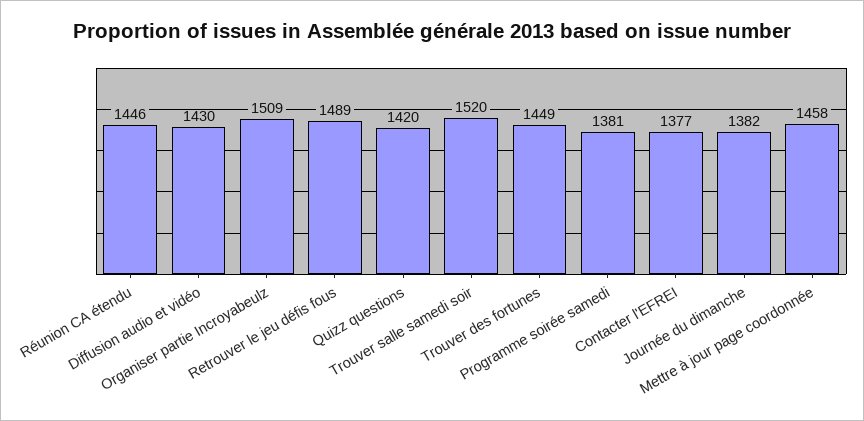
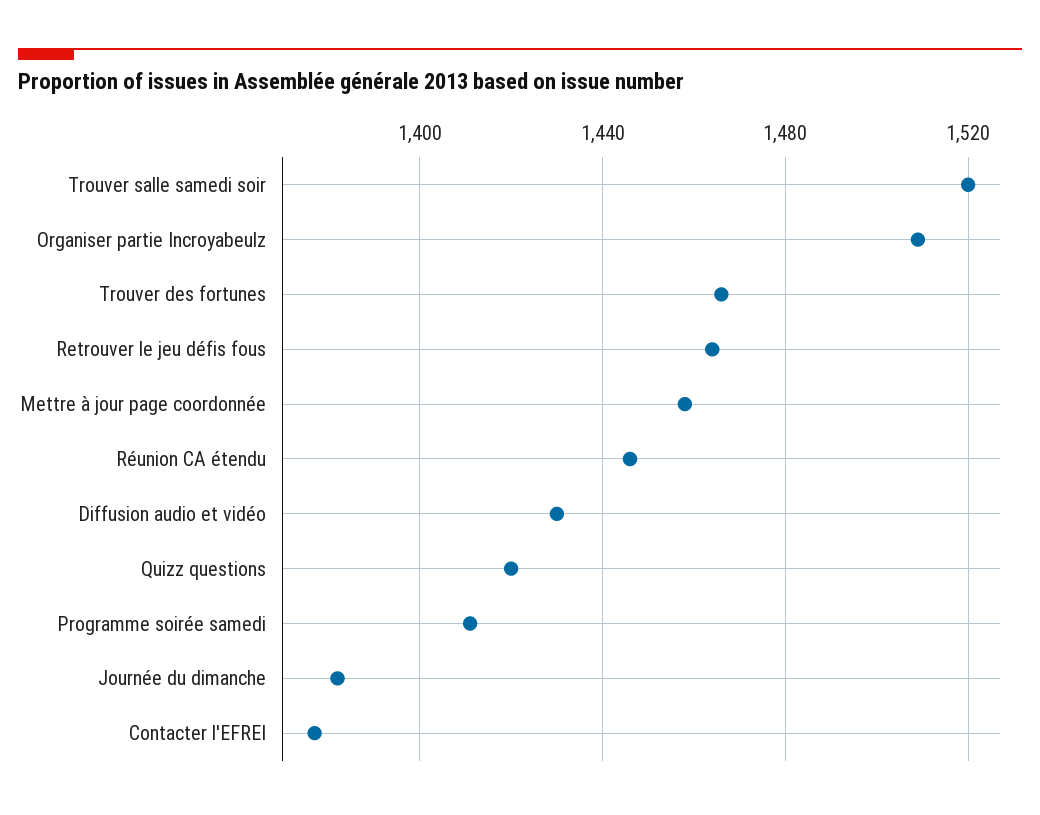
  {
    "Réunion CA étendu": 1446,
    "Diffusion audio et vidéo": 1430,
    "Organiser partie Incroyabeulz": 1509,
-   "Retrouver le jeu défis fous": 1489,
+   "Retrouver le jeu défis fous": 1465,
    "Quizz questions": 1420,
    "Trouver salle samedi soir": 1520,
-   "Trouver des fortunes": 1449,
+   "Trouver des fortunes": 1465,
-   "Programme soirée samedi": 1381,
+   "Programme soirée samedi": 1410,
    "Contacter l'EFREI": 1377,
    "Journée du dimanche": 1382,
    "Mettre à jour page coordonnée": 1458
  }

